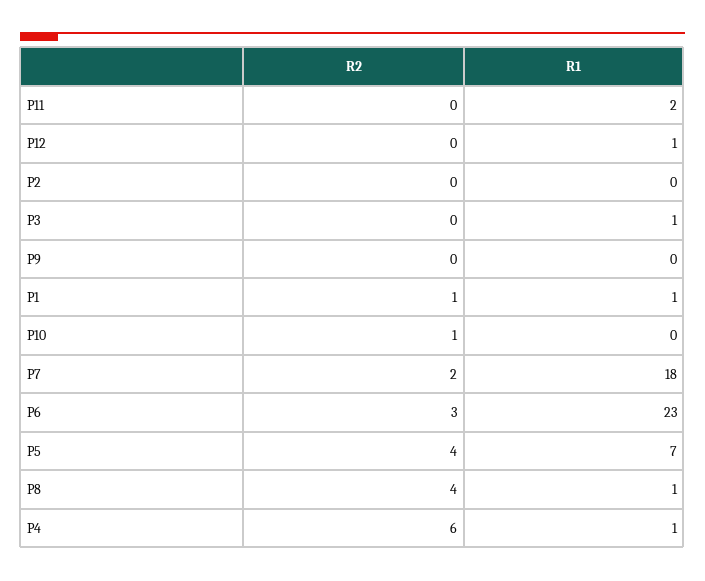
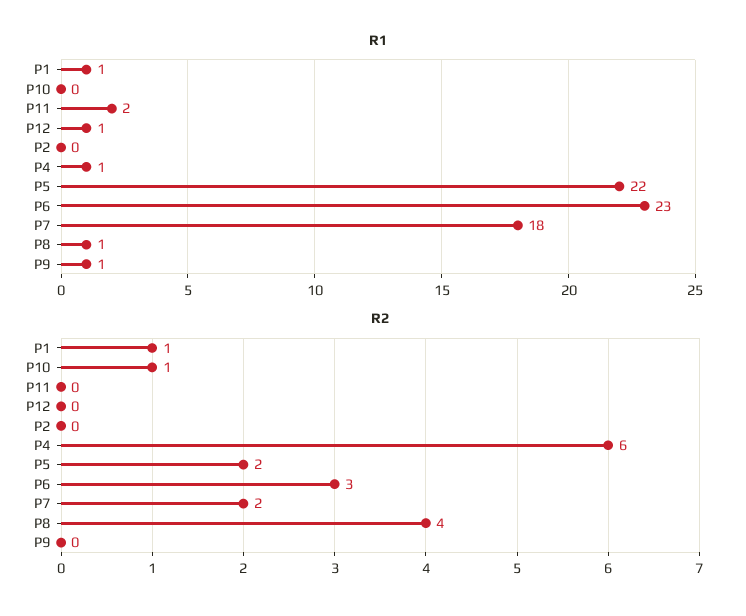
  {
    "R2": {
      "P11": 0,
      "P12": 0,
      "P2": 0,
-     "P3": 0,
      "P9": 0,
      "P1": 1,
      "P10": 1,
      "P7": 2,
      "P6": 3,
-     "P5": 4,
+     "P5": 2,
      "P8": 4,
      "P4": 6
    },
    "R1": {
      "P11": 2,
      "P12": 1,
      "P2": 0,
-     "P3": 1,
-     "P9": 0,
+     "P9": 1,
      "P1": 1,
      "P10": 0,
      "P7": 18,
      "P6": 23,
-     "P5": 7,
+     "P5": 22,
      "P8": 1,
      "P4": 1
    }
  }

